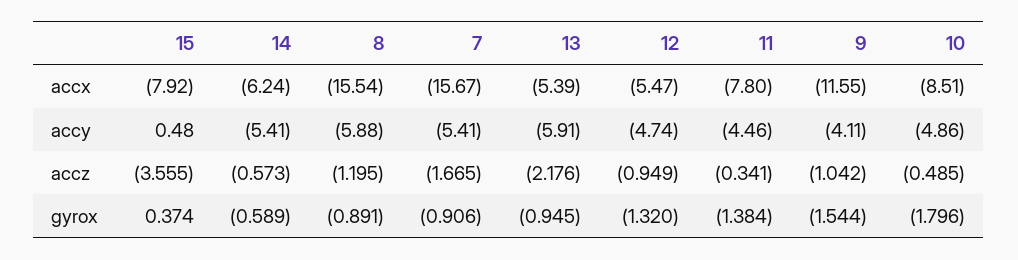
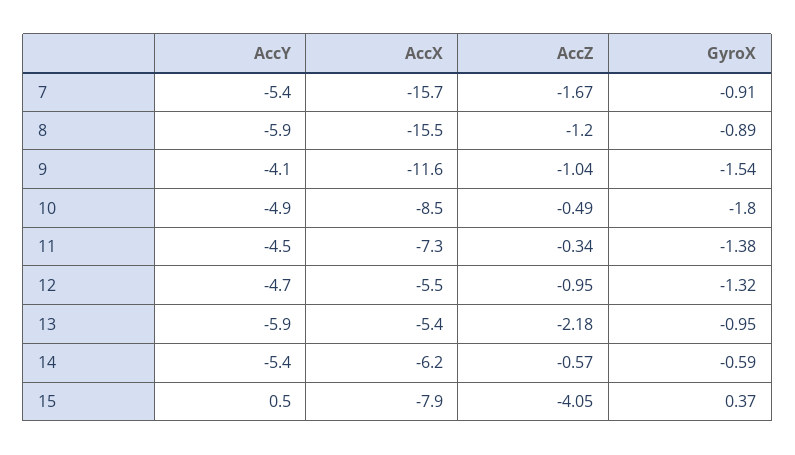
  {
    "15": {
      "accx": -7.92,
      "accy": 0.48,
-     "accz": -3.555,
+     "accz": -4.05,
      "gyrox": 0.374
    },
    "14": {
      "accx": -6.24,
      "accy": -5.41,
      "accz": -0.573,
      "gyrox": -0.589
    },
    "8": {
      "accx": -15.54,
      "accy": -5.88,
      "accz": -1.195,
      "gyrox": -0.891
    },
    "7": {
      "accx": -15.67,
      "accy": -5.41,
      "accz": -1.665,
      "gyrox": -0.906
    },
    "13": {
      "accx": -5.39,
      "accy": -5.91,
      "accz": -2.176,
      "gyrox": -0.945
    },
    "12": {
      "accx": -5.47,
      "accy": -4.74,
      "accz": -0.949,
      "gyrox": -1.32
    },
    "11": {
-     "accx": -7.8,
+     "accx": -7.3,
      "accy": -4.46,
      "accz": -0.341,
      "gyrox": -1.384
    },
    "9": {
      "accx": -11.55,
      "accy": -4.11,
      "accz": -1.042,
      "gyrox": -1.544
    },
    "10": {
      "accx": -8.51,
      "accy": -4.86,
      "accz": -0.485,
      "gyrox": -1.796
    }
  }

